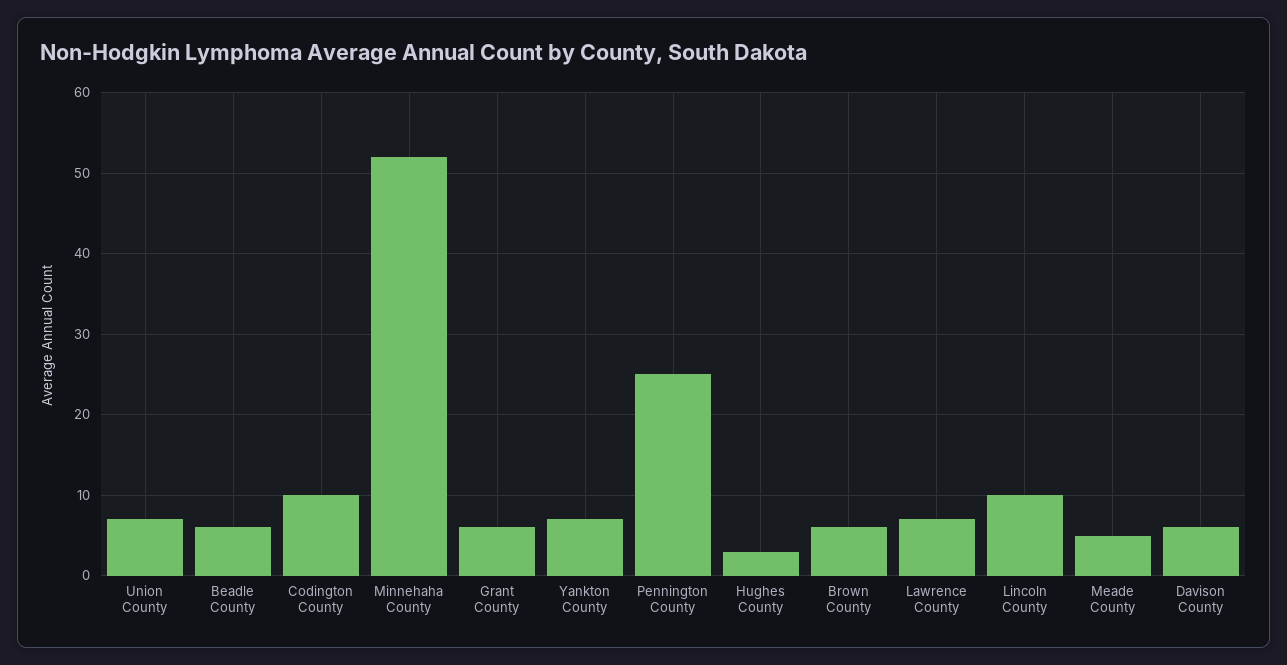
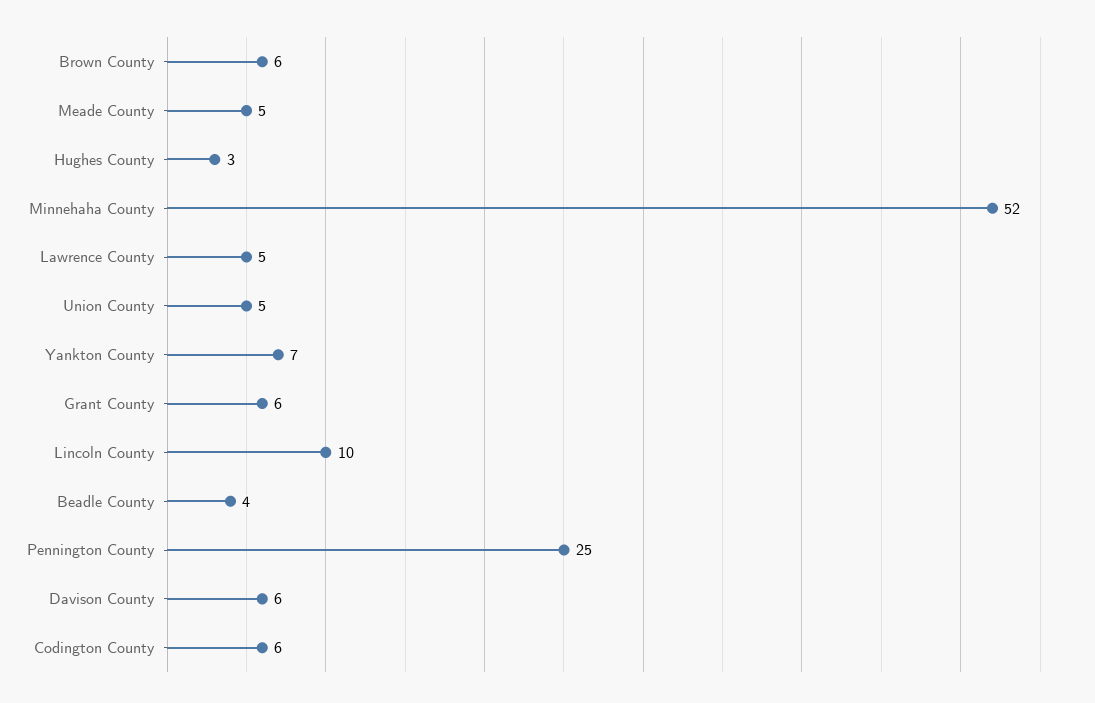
  {
-   "Union County": 7,
+   "Union County": 5,
-   "Beadle County": 6,
+   "Beadle County": 4,
-   "Codington County": 10,
+   "Codington County": 6,
    "Minnehaha County": 52,
    "Grant County": 6,
    "Yankton County": 7,
    "Pennington County": 25,
    "Hughes County": 3,
    "Brown County": 6,
-   "Lawrence County": 7,
+   "Lawrence County": 5,
    "Lincoln County": 10,
    "Meade County": 5,
    "Davison County": 6
  }

